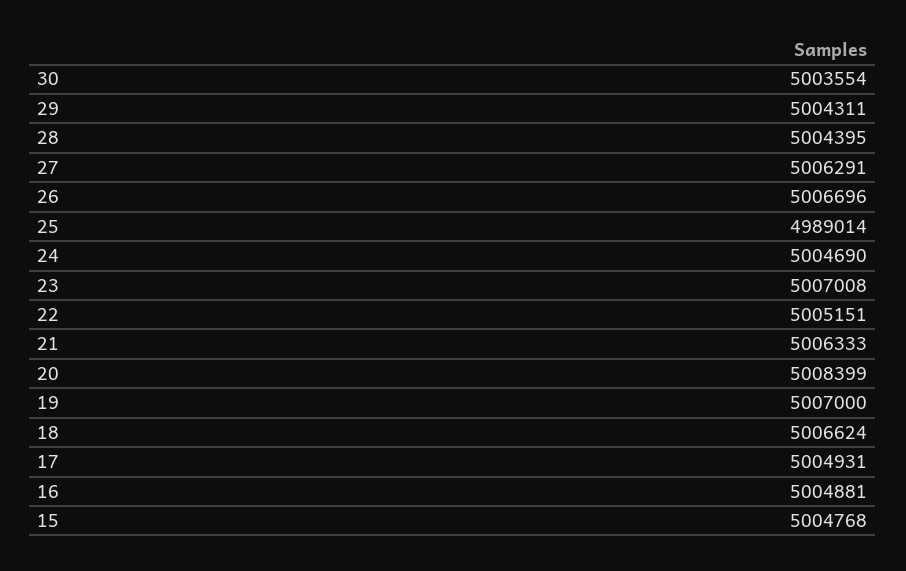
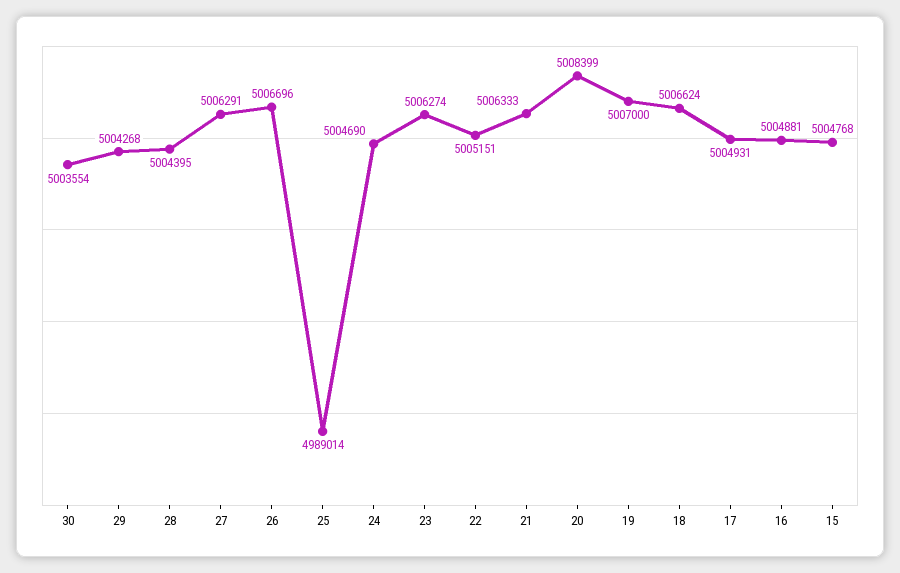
  {
    "30": 5003554,
-   "29": 5004311,
+   "29": 5004268,
    "28": 5004395,
    "27": 5006291,
    "26": 5006696,
    "25": 4989014,
    "24": 5004690,
-   "23": 5007008,
+   "23": 5006274,
    "22": 5005151,
    "21": 5006333,
    "20": 5008399,
    "19": 5007000,
    "18": 5006624,
    "17": 5004931,
    "16": 5004881,
    "15": 5004768
  }

